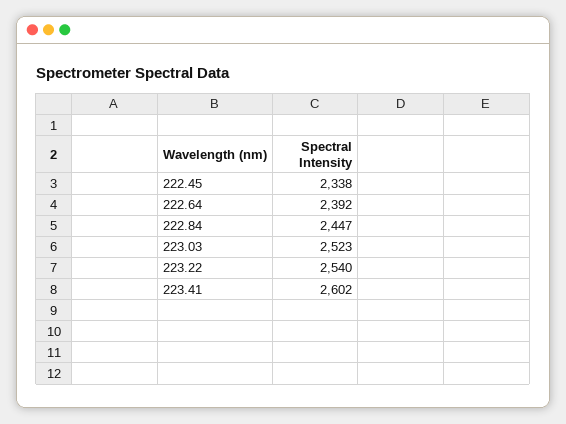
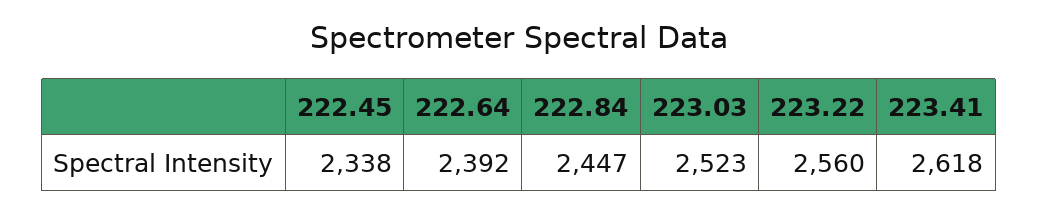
  {
    "222.45": 2338,
    "222.64": 2392,
    "222.84": 2447,
    "223.03": 2523,
-   "223.22": 2540,
+   "223.22": 2560,
-   "223.41": 2602
+   "223.41": 2618
  }

